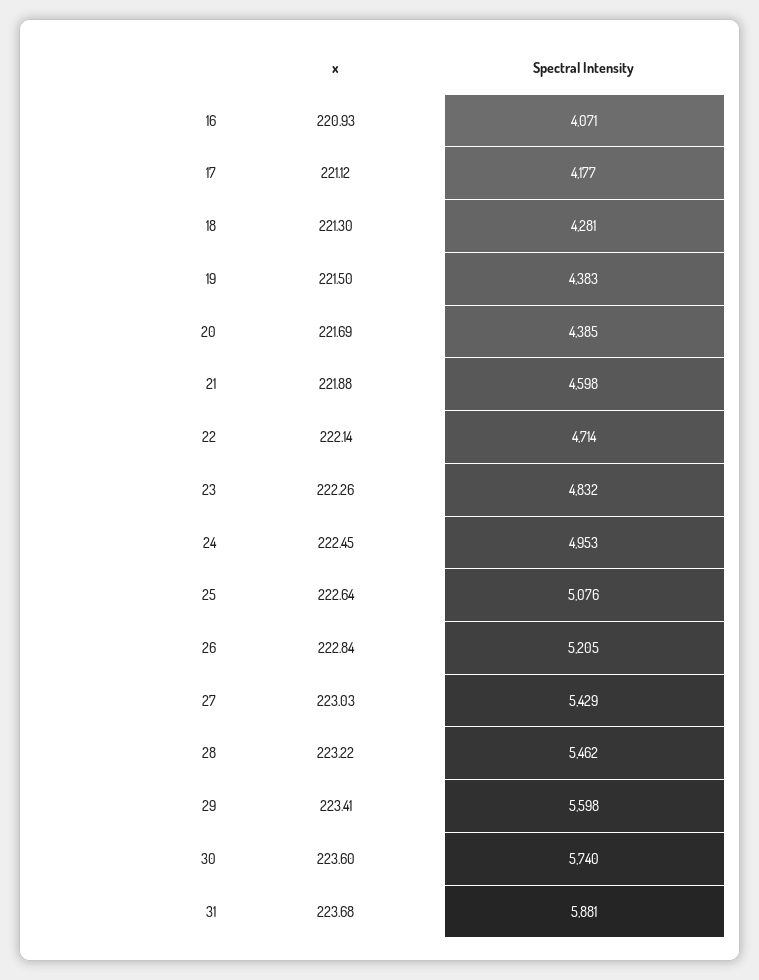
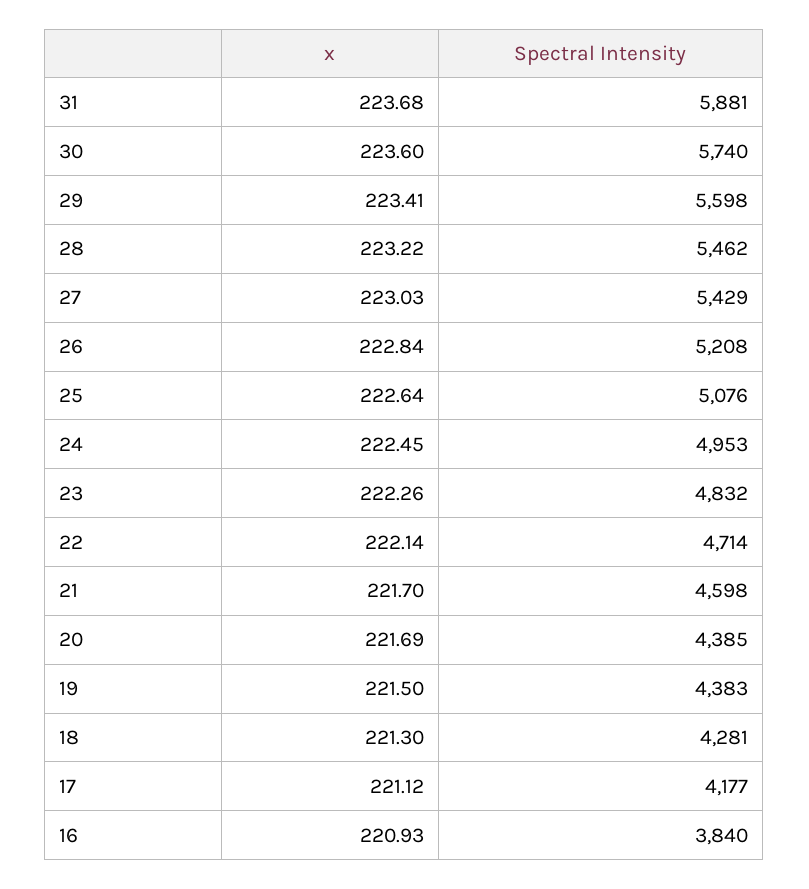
  {
    "x": {
      "16": 220.93,
      "17": 221.12,
      "18": 221.3,
      "19": 221.5,
      "20": 221.69,
-     "21": 221.88,
+     "21": 221.7,
      "22": 222.14,
      "23": 222.26,
      "24": 222.45,
      "25": 222.64,
      "26": 222.84,
      "27": 223.03,
      "28": 223.22,
      "29": 223.41,
      "30": 223.6,
      "31": 223.68
    },
    "Spectral Intensity": {
-     "16": 4071,
+     "16": 3840,
      "17": 4177,
      "18": 4281,
      "19": 4383,
      "20": 4385,
      "21": 4598,
      "22": 4714,
      "23": 4832,
      "24": 4953,
      "25": 5076,
-     "26": 5205,
+     "26": 5208,
      "27": 5429,
      "28": 5462,
      "29": 5598,
      "30": 5740,
      "31": 5881
    }
  }

